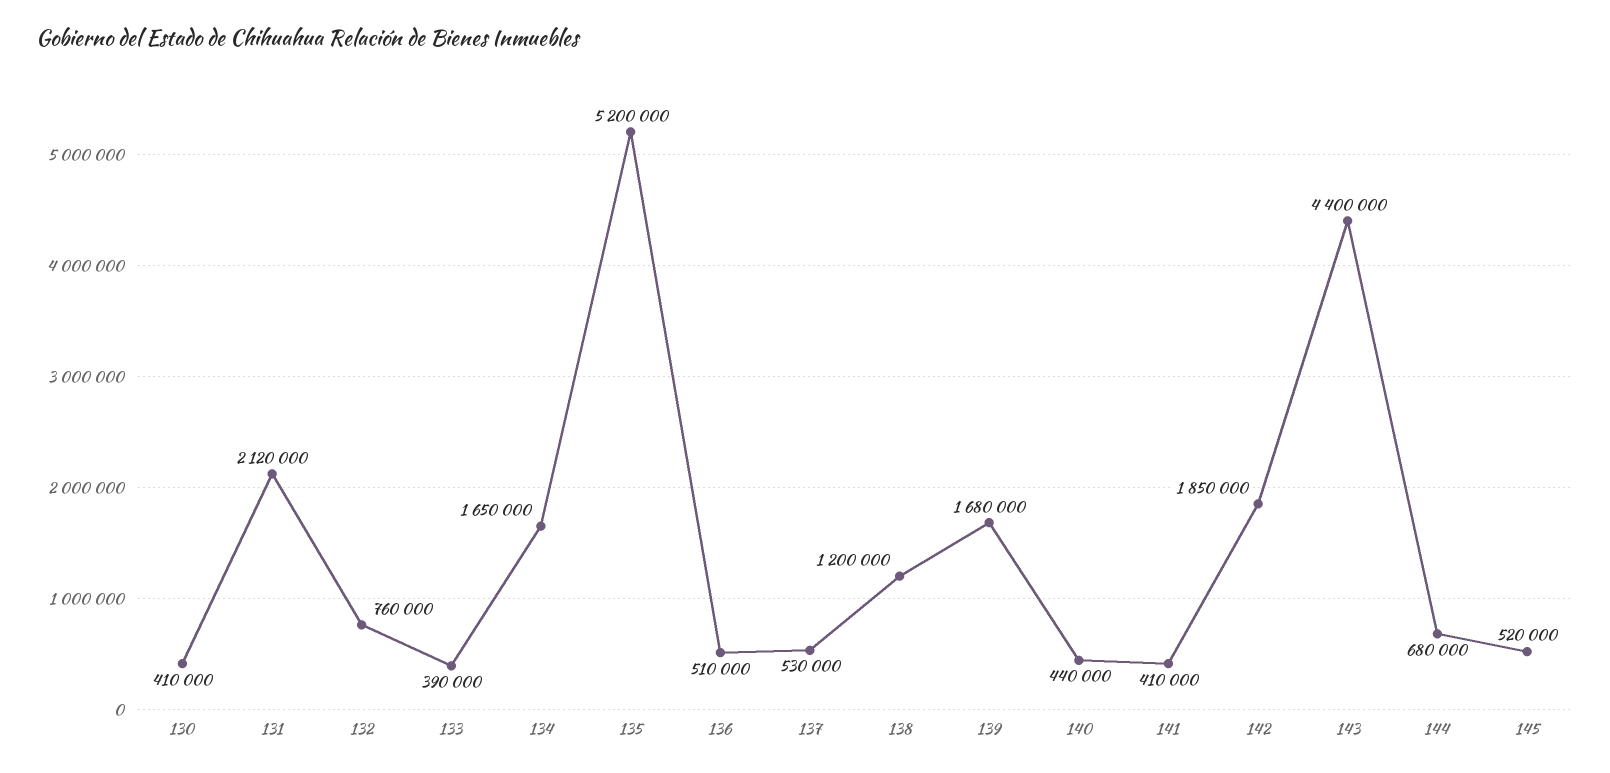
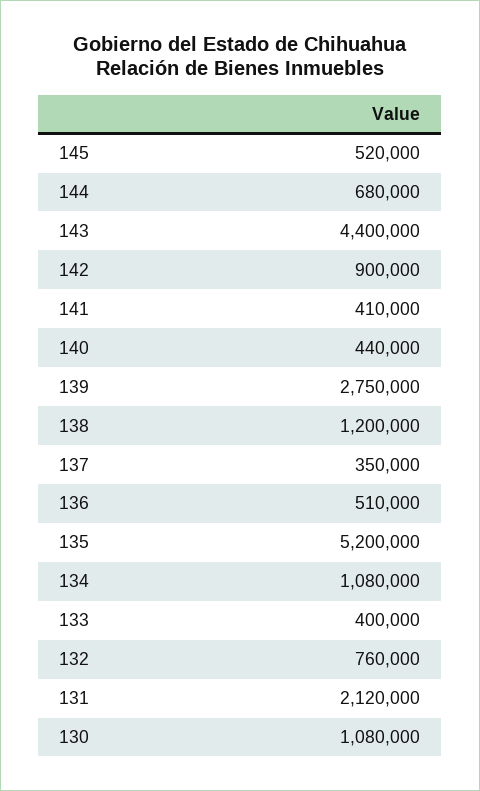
  {
-   "130": 410000,
+   "130": 1080000,
    "131": 2120000,
    "132": 760000,
-   "133": 390000,
+   "133": 400000,
-   "134": 1650000,
+   "134": 1080000,
    "135": 5200000,
    "136": 510000,
-   "137": 530000,
+   "137": 350000,
    "138": 1200000,
-   "139": 1680000,
+   "139": 2750000,
    "140": 440000,
    "141": 410000,
-   "142": 1850000,
+   "142": 900000,
    "143": 4400000,
    "144": 680000,
    "145": 520000
  }

